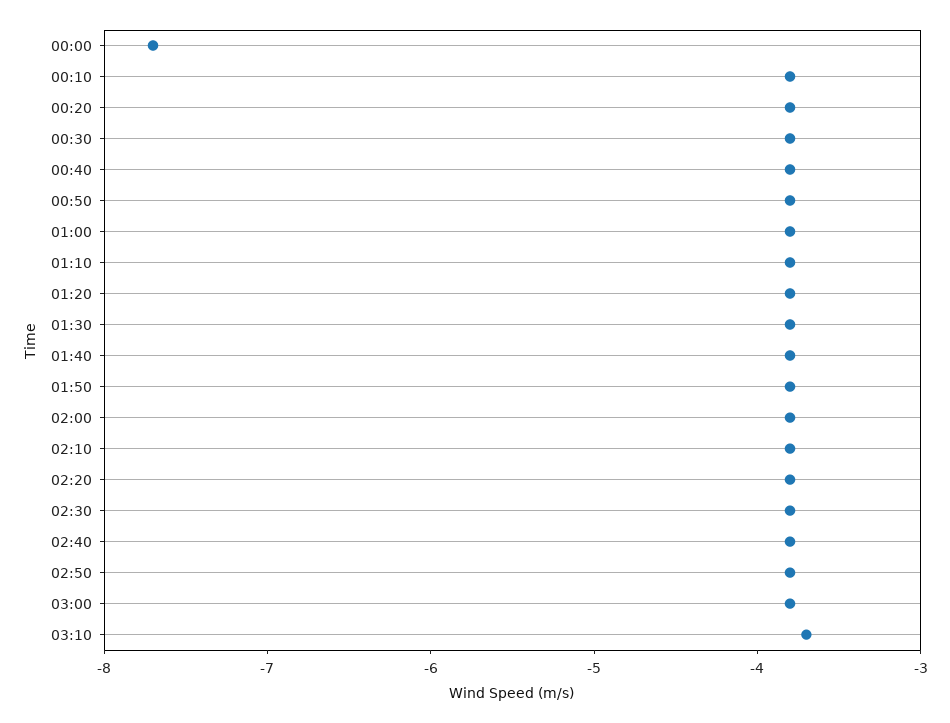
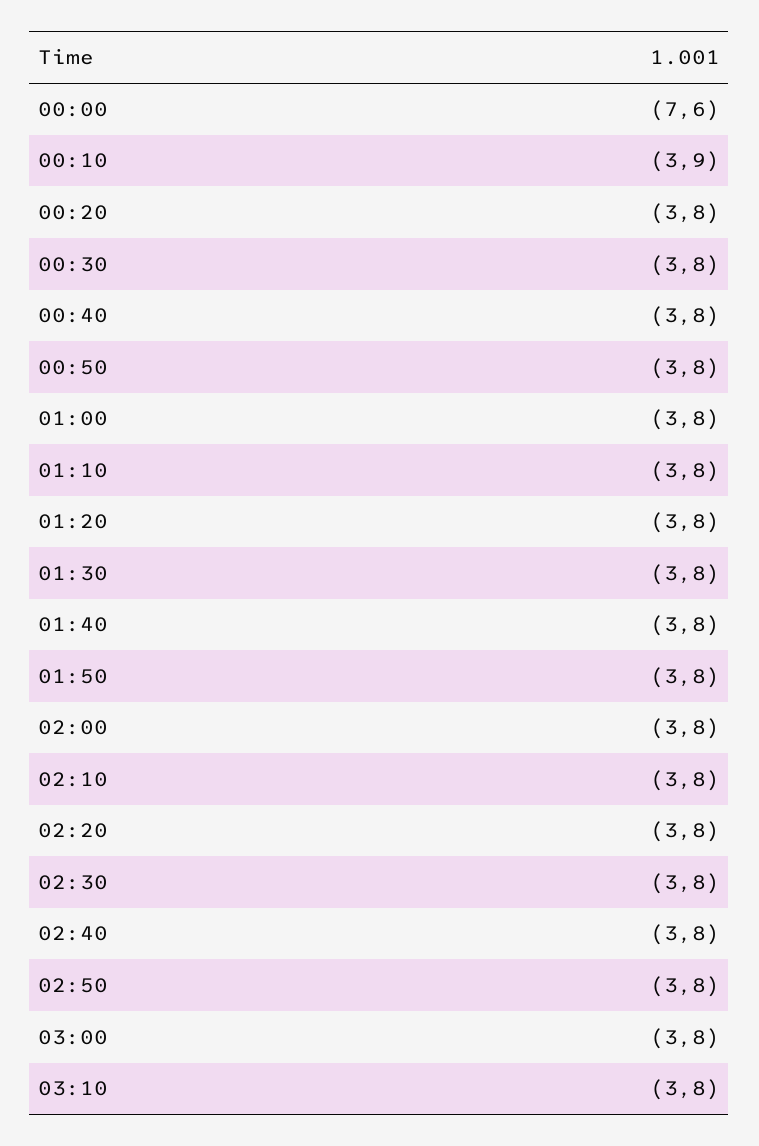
  {
-   "00:00": -7.7,
+   "00:00": -7.6,
-   "00:10": -3.8,
+   "00:10": -3.9,
    "00:20": -3.8,
    "00:30": -3.8,
    "00:40": -3.8,
    "00:50": -3.8,
    "01:00": -3.8,
    "01:10": -3.8,
    "01:20": -3.8,
    "01:30": -3.8,
    "01:40": -3.8,
    "01:50": -3.8,
    "02:00": -3.8,
    "02:10": -3.8,
    "02:20": -3.8,
    "02:30": -3.8,
    "02:40": -3.8,
    "02:50": -3.8,
    "03:00": -3.8,
-   "03:10": -3.7
+   "03:10": -3.8
  }

